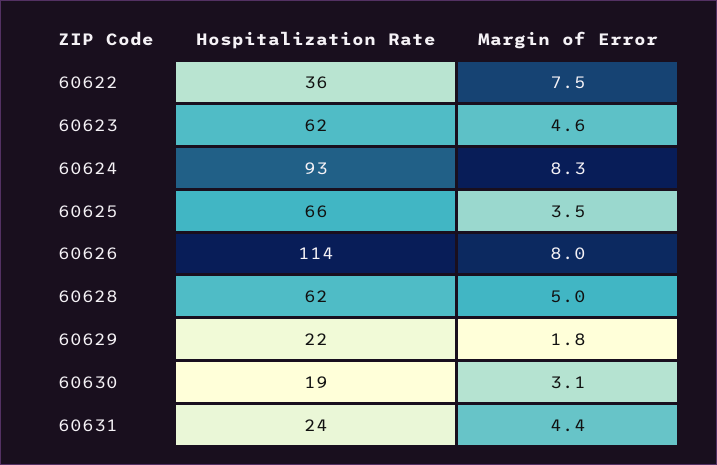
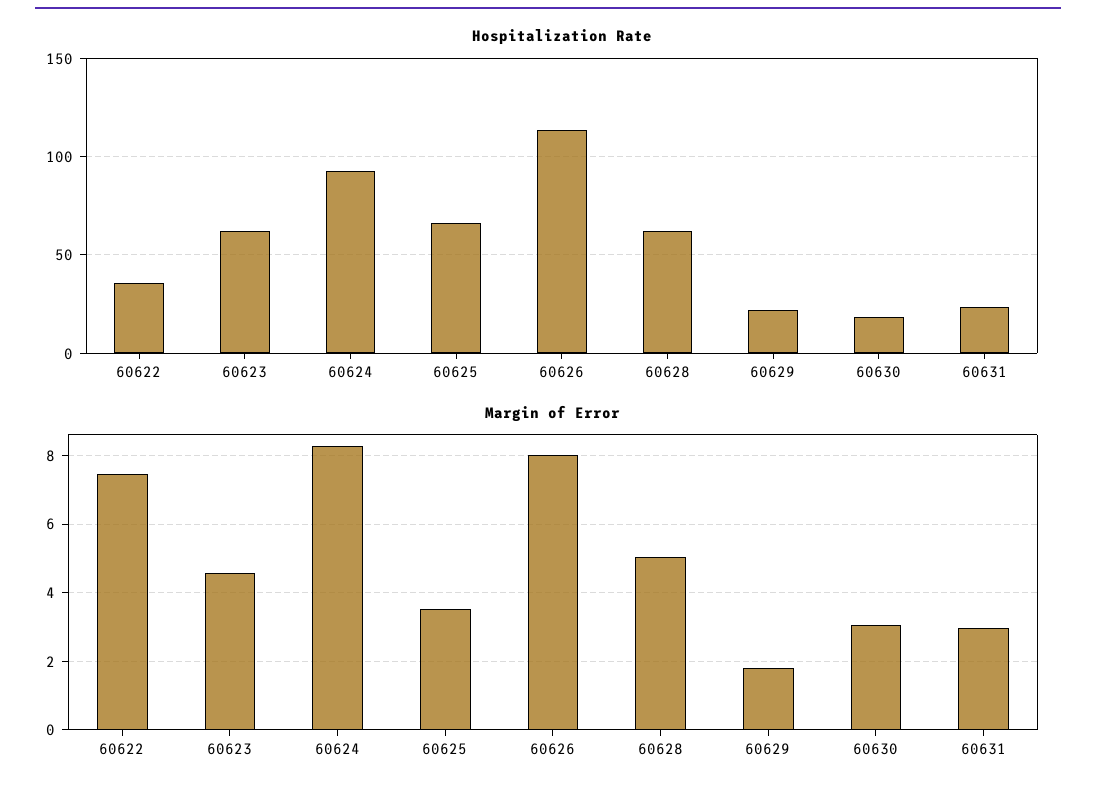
  {
    "Hospitalization Rate": {
      "60622": 36,
      "60623": 62,
      "60624": 93,
      "60625": 66,
      "60626": 114,
      "60628": 62,
      "60629": 22,
      "60630": 19,
      "60631": 24
    },
    "Margin of Error": {
      "60622": 7.5,
      "60623": 4.6,
      "60624": 8.3,
      "60625": 3.5,
      "60626": 8,
      "60628": 5,
      "60629": 1.8,
      "60630": 3.1,
-     "60631": 4.4
+     "60631": 3
    }
  }

